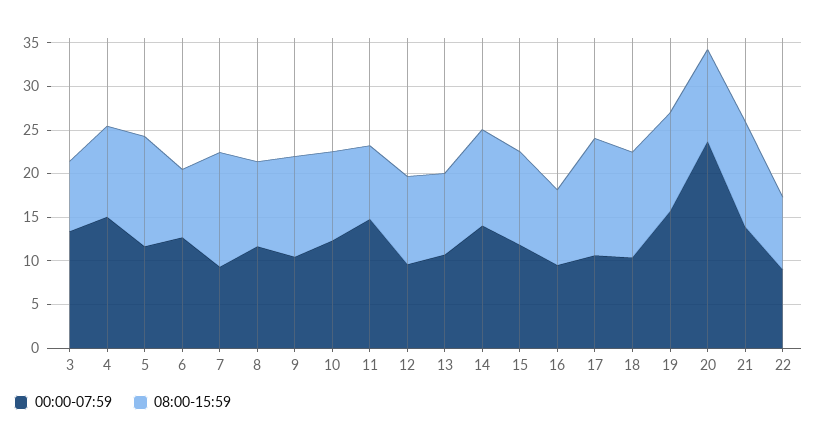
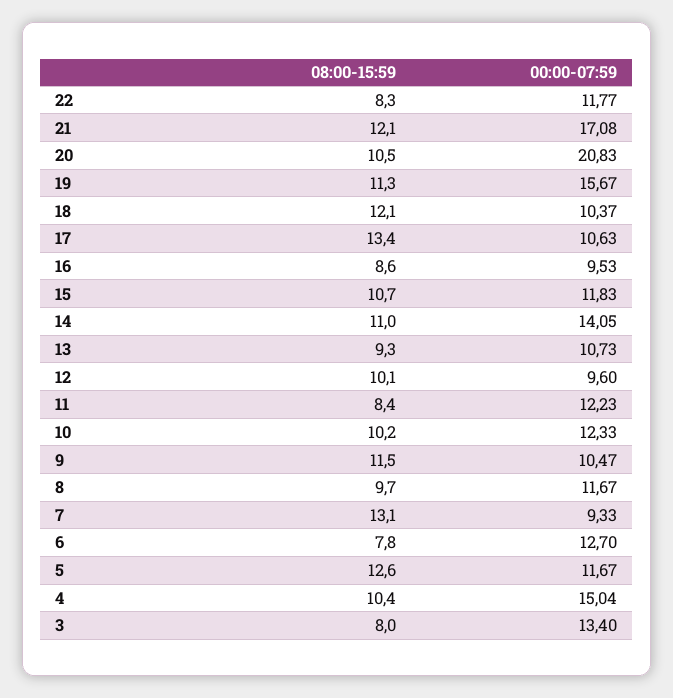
  {
    "00:00-07:59": {
      "3": 13.4,
      "4": 15.04,
      "5": 11.67,
      "6": 12.7,
      "7": 9.33,
      "8": 11.67,
      "9": 10.47,
      "10": 12.33,
-     "11": 15,
+     "11": 12.23,
      "12": 9.6,
      "13": 10.73,
      "14": 14.05,
      "15": 11.83,
      "16": 9.53,
      "17": 10.63,
      "18": 10.37,
      "19": 15.67,
-     "20": 24,
+     "20": 20.83,
-     "21": 14,
+     "21": 17.08,
-     "22": 9
+     "22": 11.77
    },
    "08:00-15:59": {
      "3": 8,
      "4": 10.4,
      "5": 12.6,
      "6": 7.8,
      "7": 13.1,
      "8": 9.7,
      "9": 11.5,
      "10": 10.2,
      "11": 8.4,
      "12": 10.1,
      "13": 9.3,
      "14": 11,
      "15": 10.7,
      "16": 8.6,
      "17": 13.4,
      "18": 12.1,
      "19": 11.3,
      "20": 10.5,
      "21": 12.1,
      "22": 8.3
    }
  }

